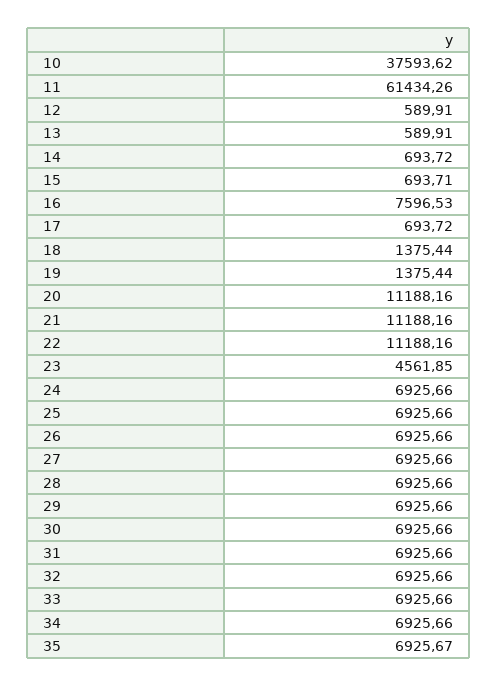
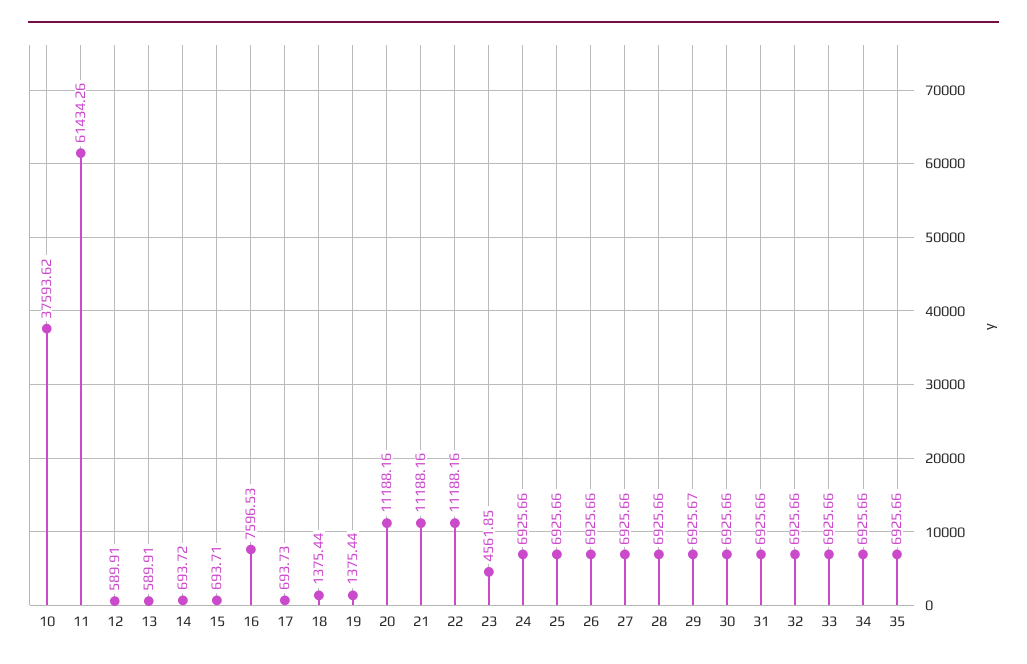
  {
    "10": 37593.62,
    "11": 61434.26,
    "12": 589.91,
    "13": 589.91,
    "14": 693.72,
    "15": 693.71,
    "16": 7596.53,
-   "17": 693.72,
+   "17": 693.73,
    "18": 1375.44,
    "19": 1375.44,
    "20": 11188.16,
    "21": 11188.16,
    "22": 11188.16,
    "23": 4561.85,
    "24": 6925.66,
    "25": 6925.66,
    "26": 6925.66,
    "27": 6925.66,
    "28": 6925.66,
-   "29": 6925.66,
+   "29": 6925.67,
    "30": 6925.66,
    "31": 6925.66,
    "32": 6925.66,
    "33": 6925.66,
    "34": 6925.66,
-   "35": 6925.67
+   "35": 6925.66
  }

